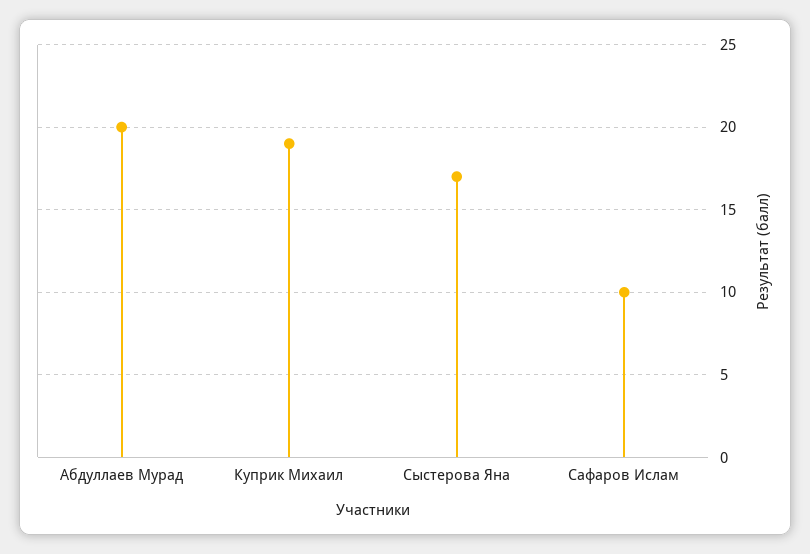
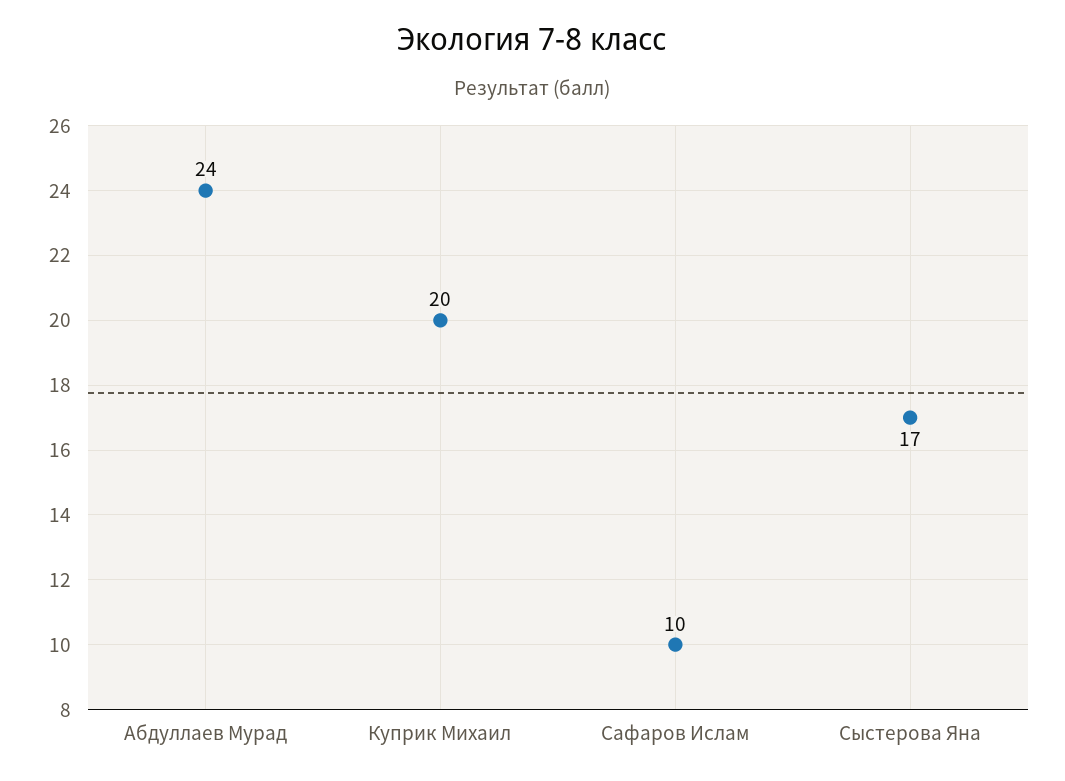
  {
-   "Абдуллаев Мурад": 20,
+   "Абдуллаев Мурад": 24,
-   "Куприк Михаил": 19,
+   "Куприк Михаил": 20,
    "Сыстерова Яна": 17,
    "Сафаров Ислам": 10
  }

